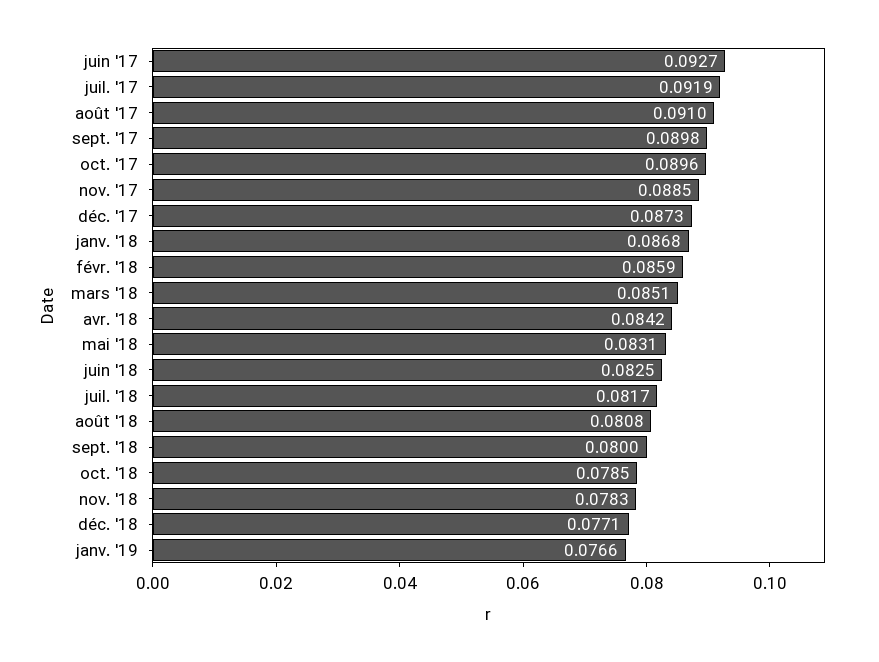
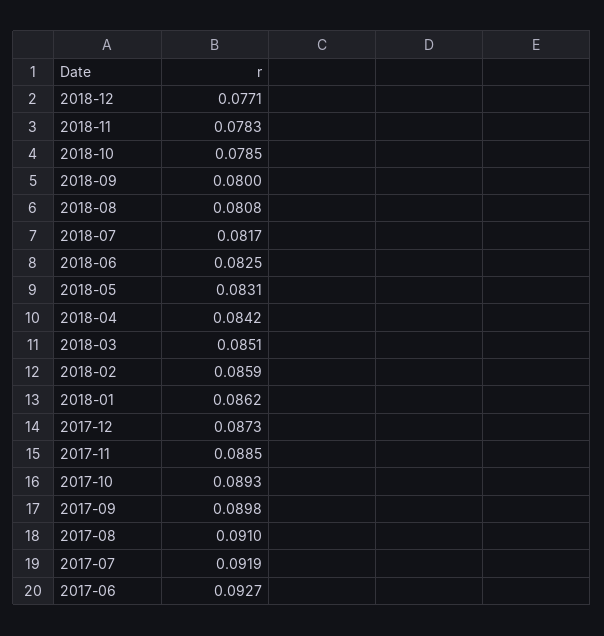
  {
    "juin '17": 0.0927,
    "juil. '17": 0.0919,
    "août '17": 0.091,
    "sept. '17": 0.0898,
-   "oct. '17": 0.0896,
+   "oct. '17": 0.0893,
    "nov. '17": 0.0885,
    "déc. '17": 0.0873,
-   "janv. '18": 0.0868,
+   "janv. '18": 0.0862,
    "févr. '18": 0.0859,
    "mars '18": 0.0851,
    "avr. '18": 0.0842,
    "mai '18": 0.0831,
    "juin '18": 0.0825,
    "juil. '18": 0.0817,
    "août '18": 0.0808,
    "sept. '18": 0.08,
    "oct. '18": 0.0785,
    "nov. '18": 0.0783,
-   "déc. '18": 0.0771,
+   "déc. '18": 0.0771
-   "janv. '19": 0.0766
  }

